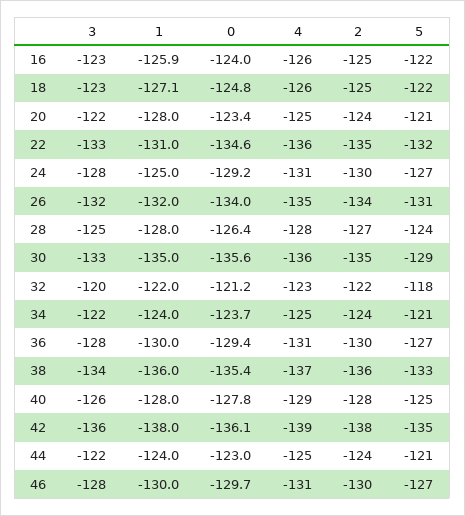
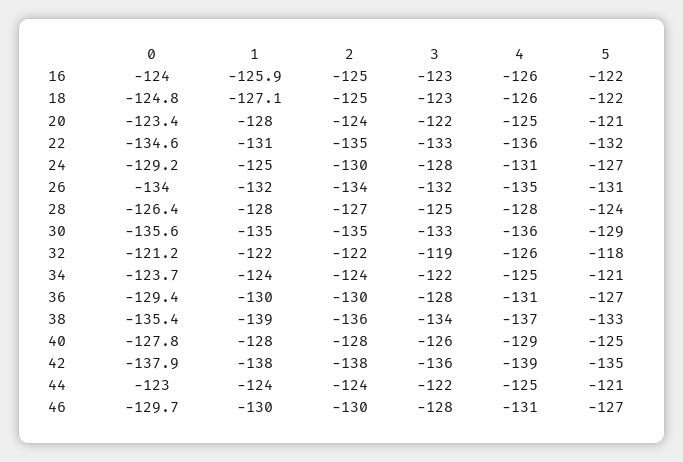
  {
    "3": {
      "16": -123,
      "18": -123,
      "20": -122,
      "22": -133,
      "24": -128,
      "26": -132,
      "28": -125,
      "30": -133,
-     "32": -120,
+     "32": -119,
      "34": -122,
      "36": -128,
      "38": -134,
      "40": -126,
      "42": -136,
      "44": -122,
      "46": -128
    },
    "1": {
      "16": -125.9,
      "18": -127.1,
      "20": -128,
      "22": -131,
      "24": -125,
      "26": -132,
      "28": -128,
      "30": -135,
      "32": -122,
      "34": -124,
      "36": -130,
-     "38": -136,
+     "38": -139,
      "40": -128,
      "42": -138,
      "44": -124,
      "46": -130
    },
    "0": {
      "16": -124,
      "18": -124.8,
      "20": -123.4,
      "22": -134.6,
      "24": -129.2,
      "26": -134,
      "28": -126.4,
      "30": -135.6,
      "32": -121.2,
      "34": -123.7,
      "36": -129.4,
      "38": -135.4,
      "40": -127.8,
-     "42": -136.1,
+     "42": -137.9,
      "44": -123,
      "46": -129.7
    },
    "4": {
      "16": -126,
      "18": -126,
      "20": -125,
      "22": -136,
      "24": -131,
      "26": -135,
      "28": -128,
      "30": -136,
-     "32": -123,
+     "32": -126,
      "34": -125,
      "36": -131,
      "38": -137,
      "40": -129,
      "42": -139,
      "44": -125,
      "46": -131
    },
    "2": {
      "16": -125,
      "18": -125,
      "20": -124,
      "22": -135,
      "24": -130,
      "26": -134,
      "28": -127,
      "30": -135,
      "32": -122,
      "34": -124,
      "36": -130,
      "38": -136,
      "40": -128,
      "42": -138,
      "44": -124,
      "46": -130
    },
    "5": {
      "16": -122,
      "18": -122,
      "20": -121,
      "22": -132,
      "24": -127,
      "26": -131,
      "28": -124,
      "30": -129,
      "32": -118,
      "34": -121,
      "36": -127,
      "38": -133,
      "40": -125,
      "42": -135,
      "44": -121,
      "46": -127
    }
  }

